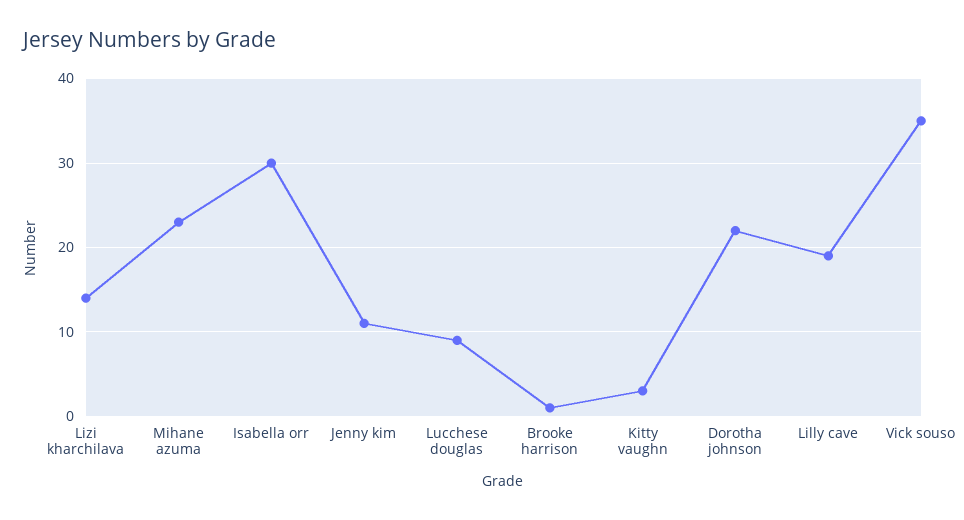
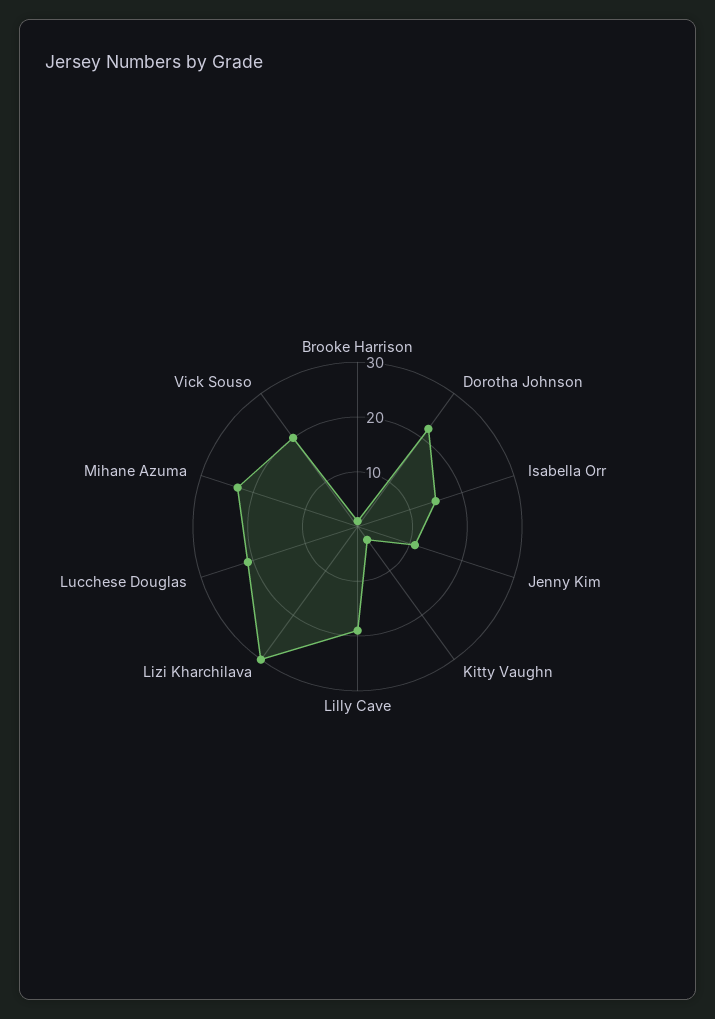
  {
-   "Lizi kharchilava": 14,
+   "Lizi kharchilava": 30,
    "Mihane azuma": 23,
-   "Isabella orr": 30,
+   "Isabella orr": 15,
    "Jenny kim": 11,
-   "Lucchese douglas": 9,
+   "Lucchese douglas": 20,
    "Brooke harrison": 1,
    "Kitty vaughn": 3,
    "Dorotha johnson": 22,
    "Lilly cave": 19,
-   "Vick souso": 35
+   "Vick souso": 20
  }

